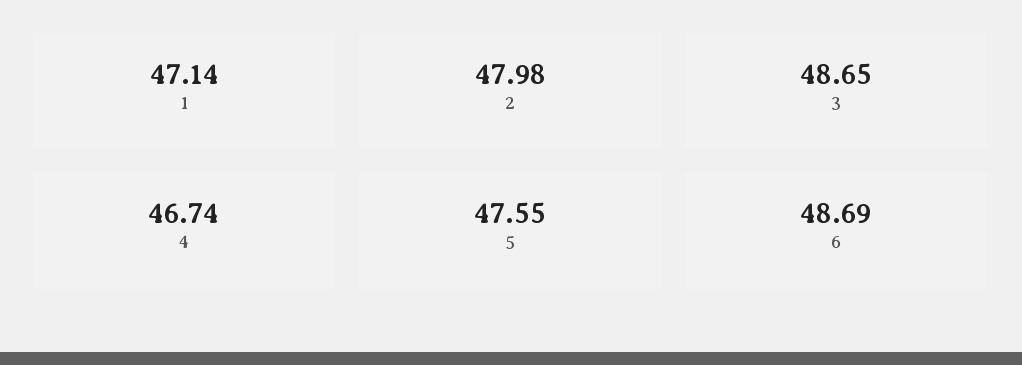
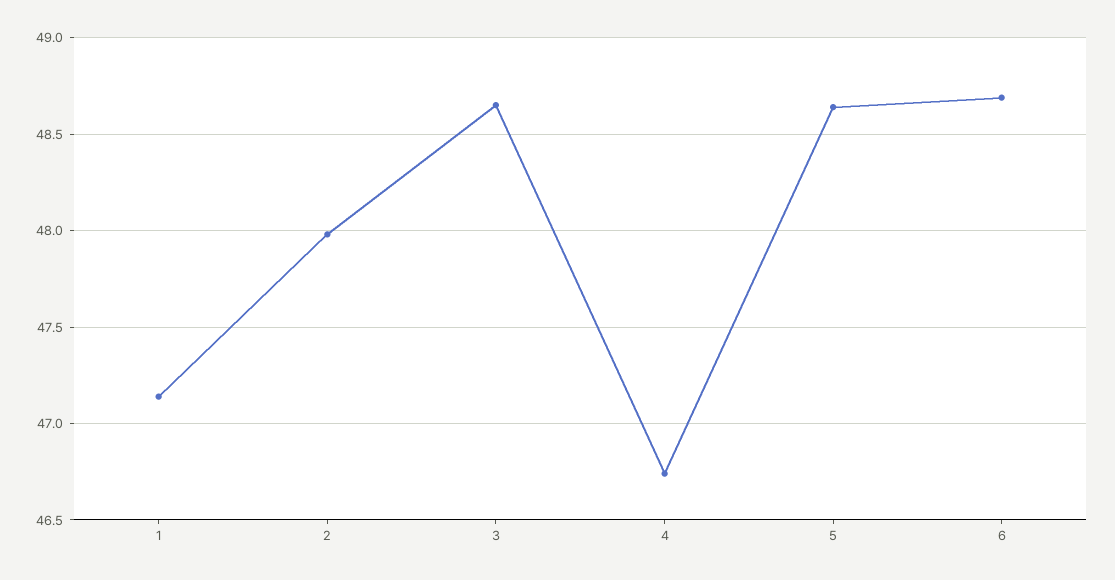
  {
    "1": 47.14,
    "2": 47.98,
    "3": 48.65,
    "4": 46.74,
-   "5": 47.55,
+   "5": 48.65,
    "6": 48.69
  }

